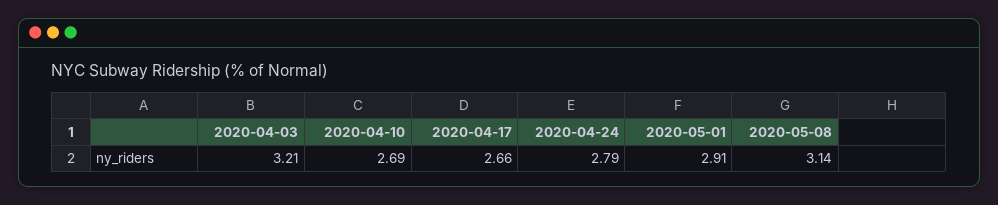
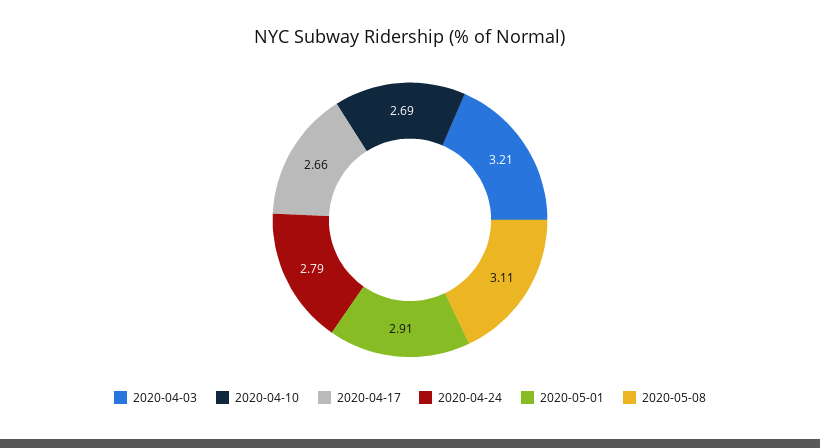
  {
    "2020-04-03": 3.21,
    "2020-04-10": 2.69,
    "2020-04-17": 2.66,
    "2020-04-24": 2.79,
    "2020-05-01": 2.91,
-   "2020-05-08": 3.14
+   "2020-05-08": 3.11
  }

